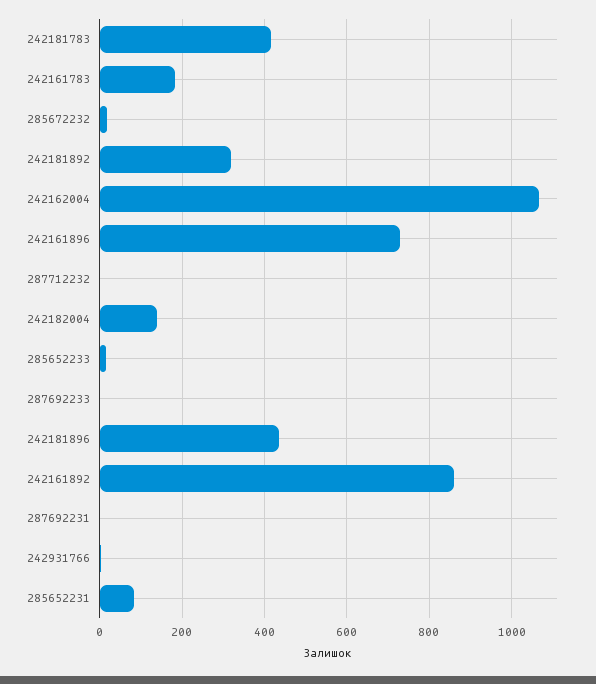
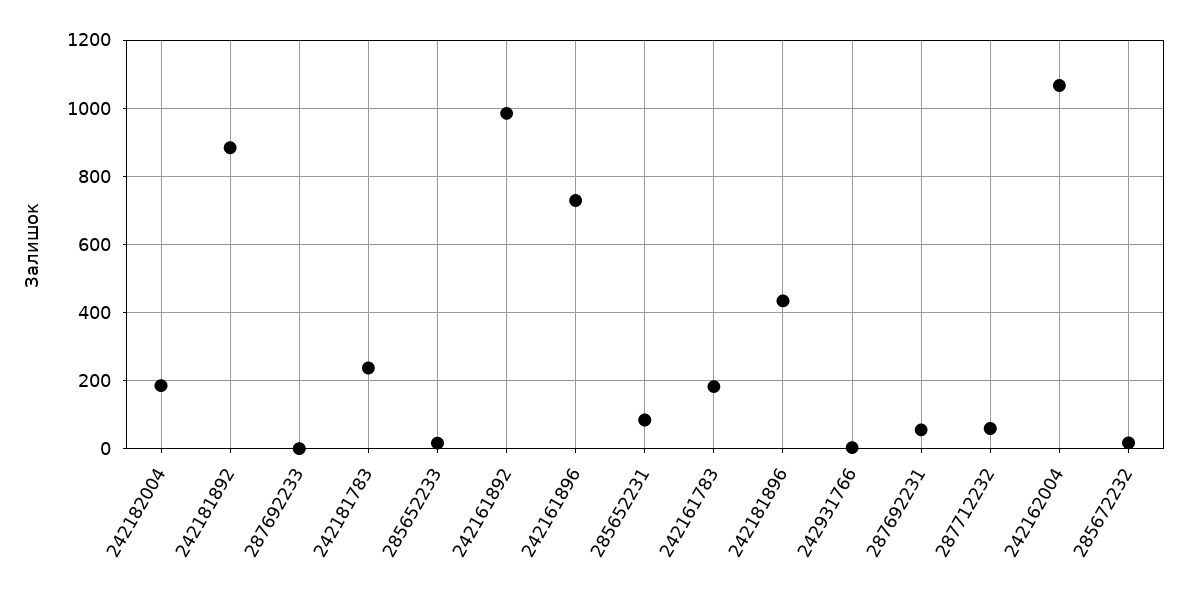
  {
-   "242181783": 420,
+   "242181783": 240,
    "242161783": 180,
    "285672232": 20,
-   "242181892": 320,
+   "242181892": 880,
    "242162004": 1060,
    "242161896": 720,
-   "287712232": 0,
+   "287712232": 60,
-   "242182004": 140,
+   "242182004": 180,
    "285652233": 20,
    "287692233": 0,
    "242181896": 440,
-   "242161892": 860,
+   "242161892": 980,
-   "287692231": 0,
+   "287692231": 60,
    "242931766": 0,
    "285652231": 80
  }

